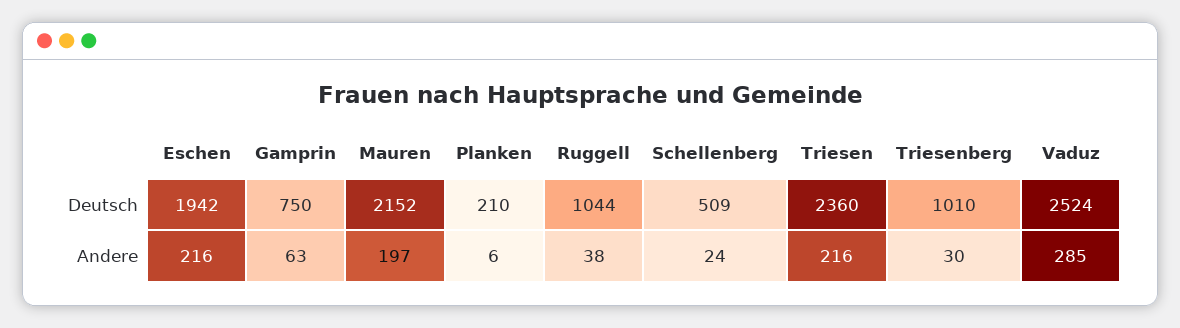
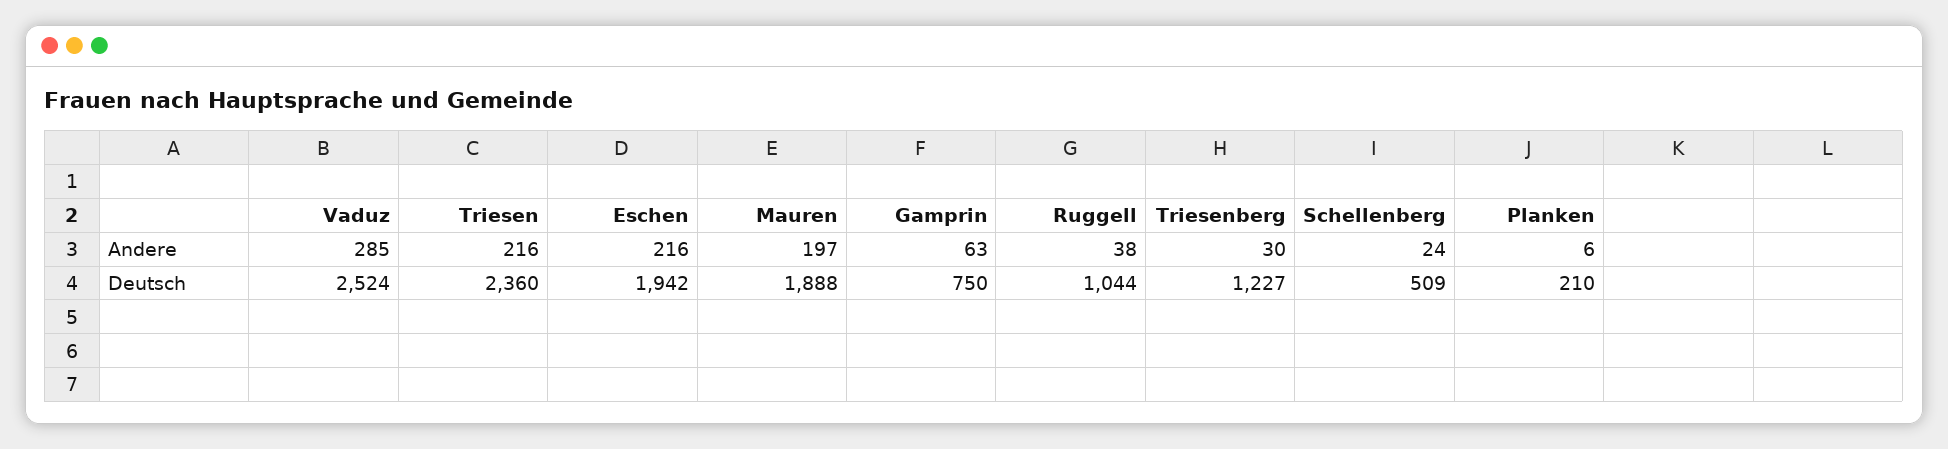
  {
    "Eschen": {
      "Deutsch": 1942,
      "Andere": 216
    },
    "Gamprin": {
      "Deutsch": 750,
      "Andere": 63
    },
    "Mauren": {
-     "Deutsch": 2152,
+     "Deutsch": 1888,
      "Andere": 197
    },
    "Planken": {
      "Deutsch": 210,
      "Andere": 6
    },
    "Ruggell": {
      "Deutsch": 1044,
      "Andere": 38
    },
    "Schellenberg": {
      "Deutsch": 509,
      "Andere": 24
    },
    "Triesen": {
      "Deutsch": 2360,
      "Andere": 216
    },
    "Triesenberg": {
-     "Deutsch": 1010,
+     "Deutsch": 1227,
      "Andere": 30
    },
    "Vaduz": {
      "Deutsch": 2524,
      "Andere": 285
    }
  }

